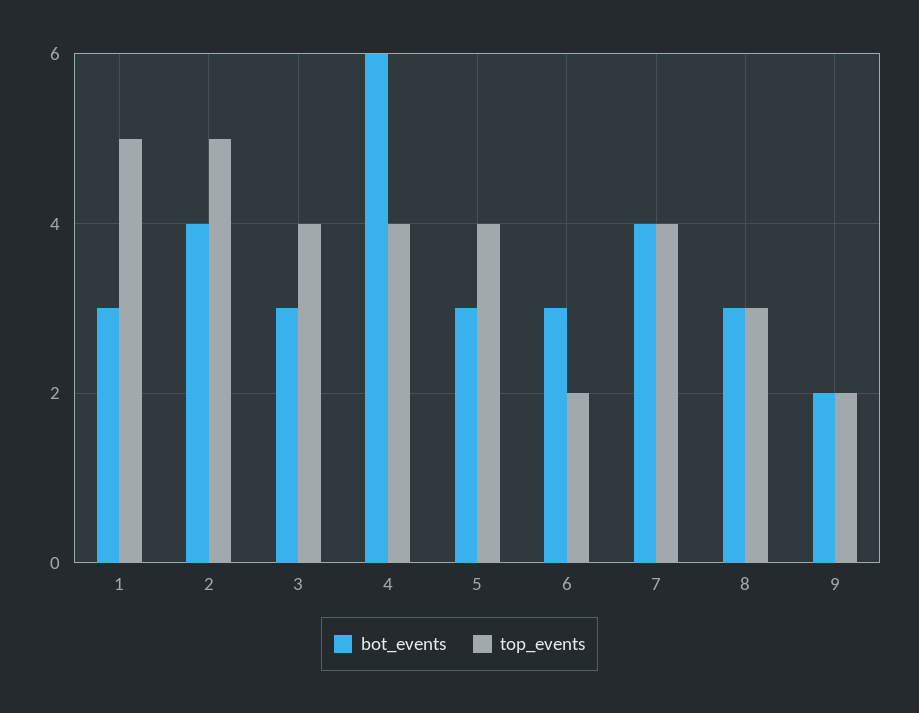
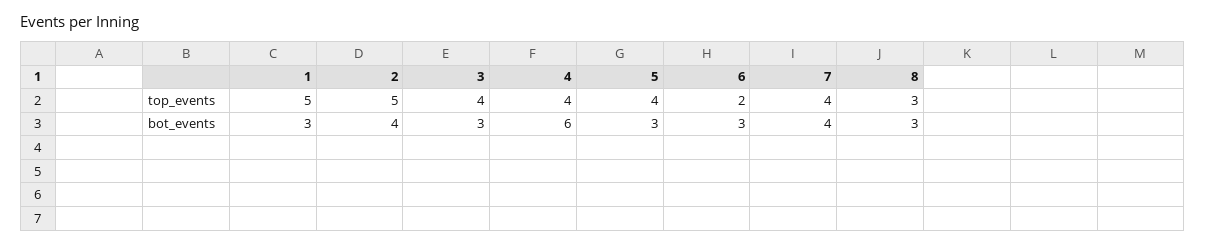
  {
    "bot_events": {
      "1": 3,
      "2": 4,
      "3": 3,
      "4": 6,
      "5": 3,
      "6": 3,
      "7": 4,
-     "8": 3,
+     "8": 3
-     "9": 2
    },
    "top_events": {
      "1": 5,
      "2": 5,
      "3": 4,
      "4": 4,
      "5": 4,
      "6": 2,
      "7": 4,
-     "8": 3,
+     "8": 3
-     "9": 2
    }
  }

